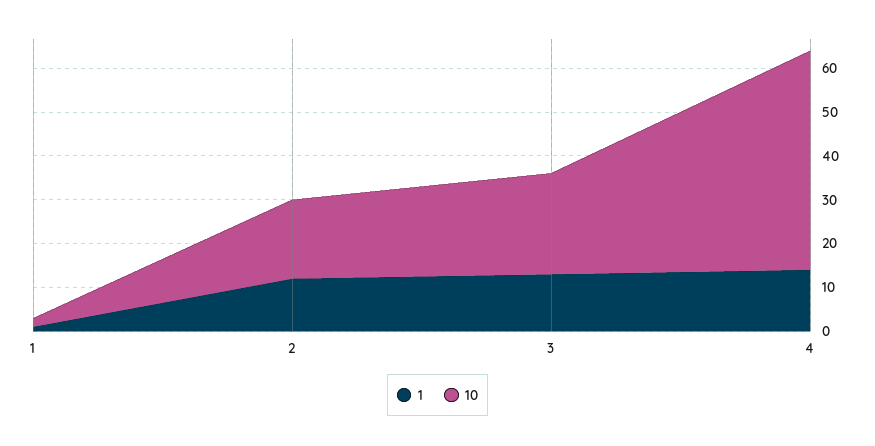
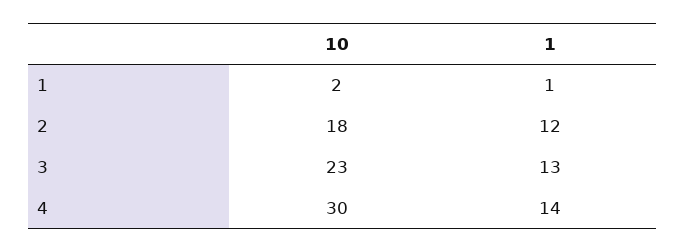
  {
    "1": {
      "1": 1,
      "2": 12,
      "3": 13,
      "4": 14
    },
    "10": {
      "1": 2,
      "2": 18,
      "3": 23,
-     "4": 50
+     "4": 30
    }
  }

